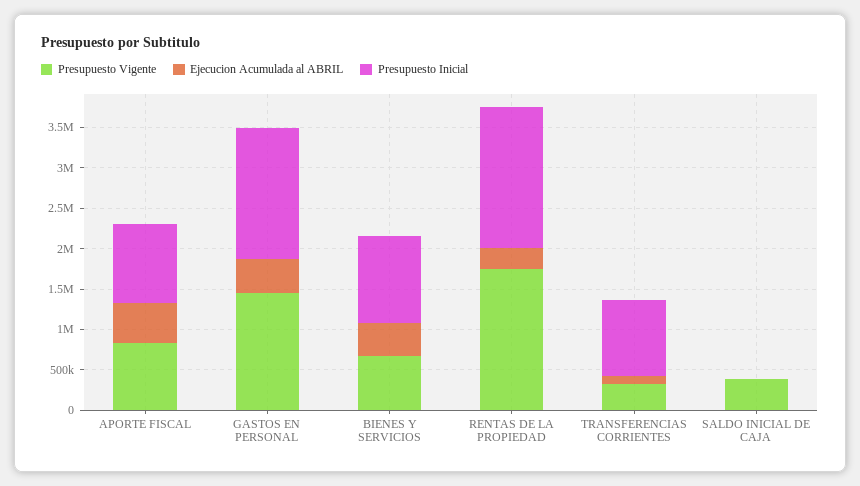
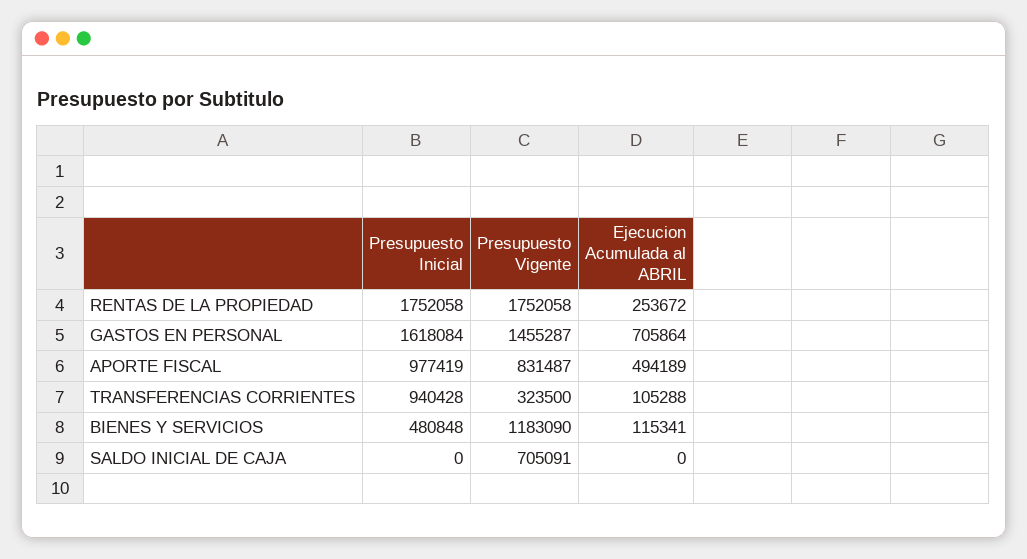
  {
    "Presupuesto Vigente": {
      "APORTE FISCAL": 831487,
      "GASTOS EN PERSONAL": 1455287,
-     "BIENES Y SERVICIOS": 700000,
+     "BIENES Y SERVICIOS": 1183090,
      "RENTAS DE LA PROPIEDAD": 1752058,
      "TRANSFERENCIAS CORRIENTES": 323500,
-     "SALDO INICIAL DE CAJA": 400000
+     "SALDO INICIAL DE CAJA": 705091
    },
    "Ejecucion Acumulada al ABRIL": {
      "APORTE FISCAL": 494189,
-     "GASTOS EN PERSONAL": 400000,
+     "GASTOS EN PERSONAL": 705864,
-     "BIENES Y SERVICIOS": 400000,
+     "BIENES Y SERVICIOS": 115341,
      "RENTAS DE LA PROPIEDAD": 253672,
      "TRANSFERENCIAS CORRIENTES": 105288,
      "SALDO INICIAL DE CAJA": 0
    },
    "Presupuesto Inicial": {
      "APORTE FISCAL": 977419,
      "GASTOS EN PERSONAL": 1618084,
-     "BIENES Y SERVICIOS": 1100000,
+     "BIENES Y SERVICIOS": 480848,
      "RENTAS DE LA PROPIEDAD": 1752058,
      "TRANSFERENCIAS CORRIENTES": 940428,
      "SALDO INICIAL DE CAJA": 0
    }
  }

